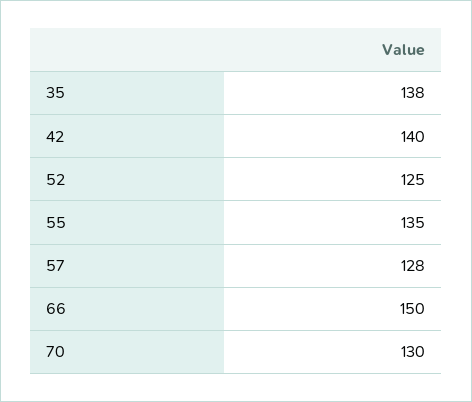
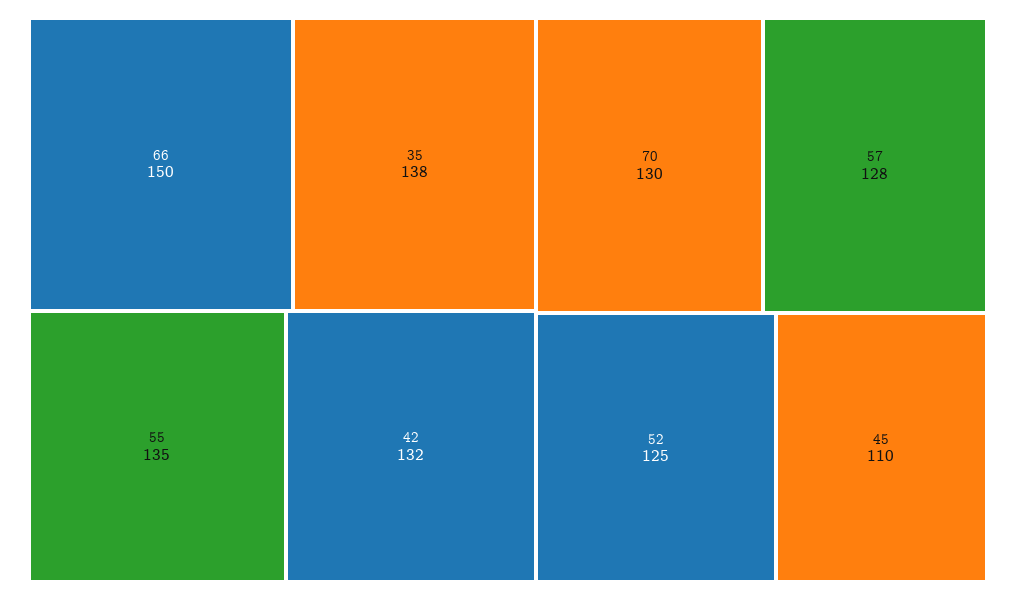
  {
    "35": 138,
-   "42": 140,
+   "42": 132,
    "52": 125,
    "55": 135,
    "57": 128,
    "66": 150,
-   "70": 130
+   "70": 130,
+   "45": 110
  }

